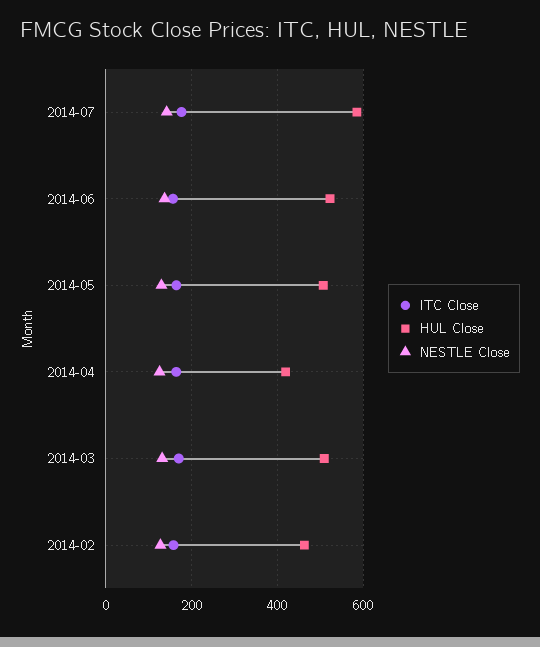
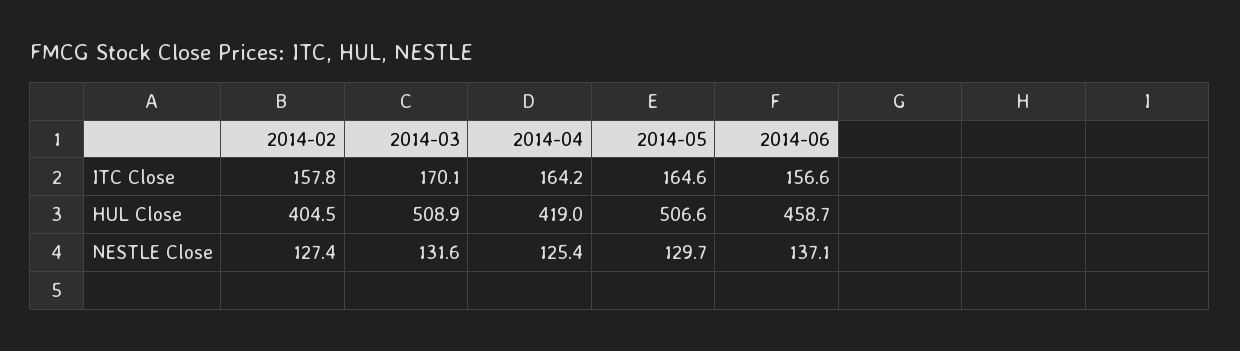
  {
    "ITC Close": {
-     "2014-07": 180,
      "2014-06": 156.6,
      "2014-05": 164.6,
      "2014-04": 164.2,
      "2014-03": 170.1,
      "2014-02": 157.8
    },
    "HUL Close": {
-     "2014-07": 580,
-     "2014-06": 520,
+     "2014-06": 458.7,
      "2014-05": 506.6,
      "2014-04": 419,
      "2014-03": 508.9,
-     "2014-02": 460
+     "2014-02": 404.5
    },
    "NESTLE Close": {
-     "2014-07": 140,
      "2014-06": 137.1,
      "2014-05": 129.7,
      "2014-04": 125.4,
      "2014-03": 131.6,
      "2014-02": 127.4
    }
  }

